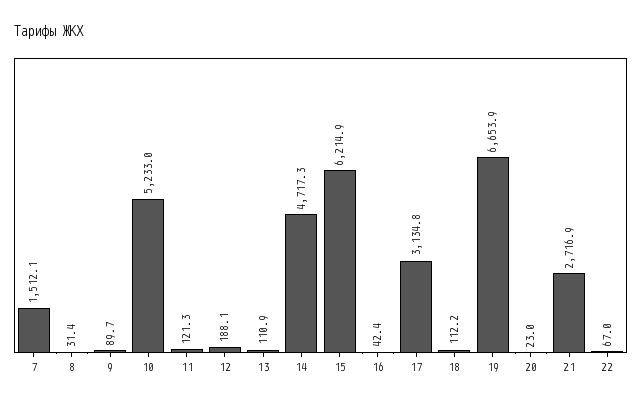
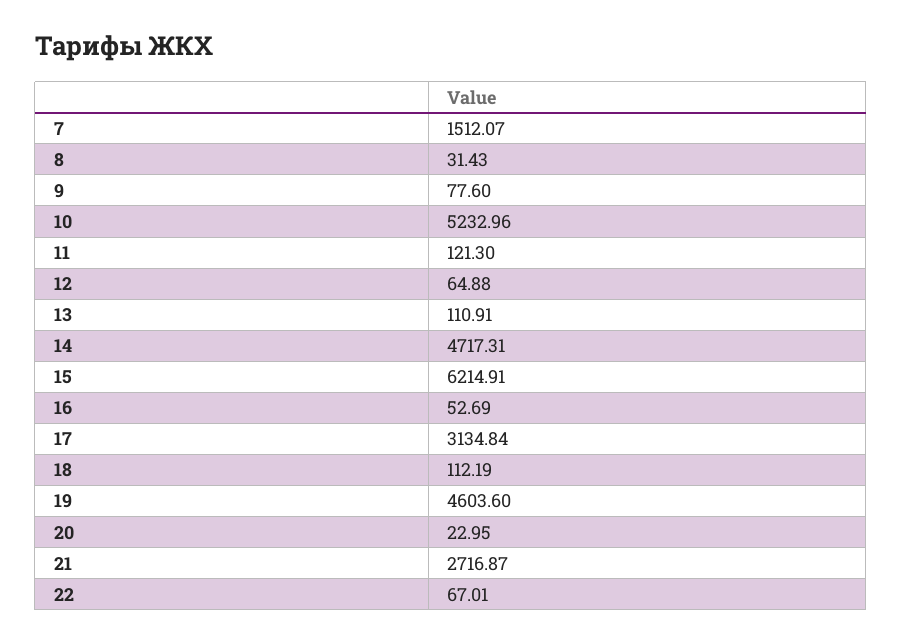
  {
    "7": 1512.07,
    "8": 31.43,
-   "9": 89.7,
+   "9": 77.6,
    "10": 5232.96,
    "11": 121.3,
-   "12": 188.1,
+   "12": 64.88,
    "13": 110.91,
    "14": 4717.31,
    "15": 6214.91,
-   "16": 42.4,
+   "16": 52.69,
    "17": 3134.84,
    "18": 112.19,
-   "19": 6653.9,
+   "19": 4603.6,
    "20": 22.95,
    "21": 2716.87,
    "22": 67.01
  }

